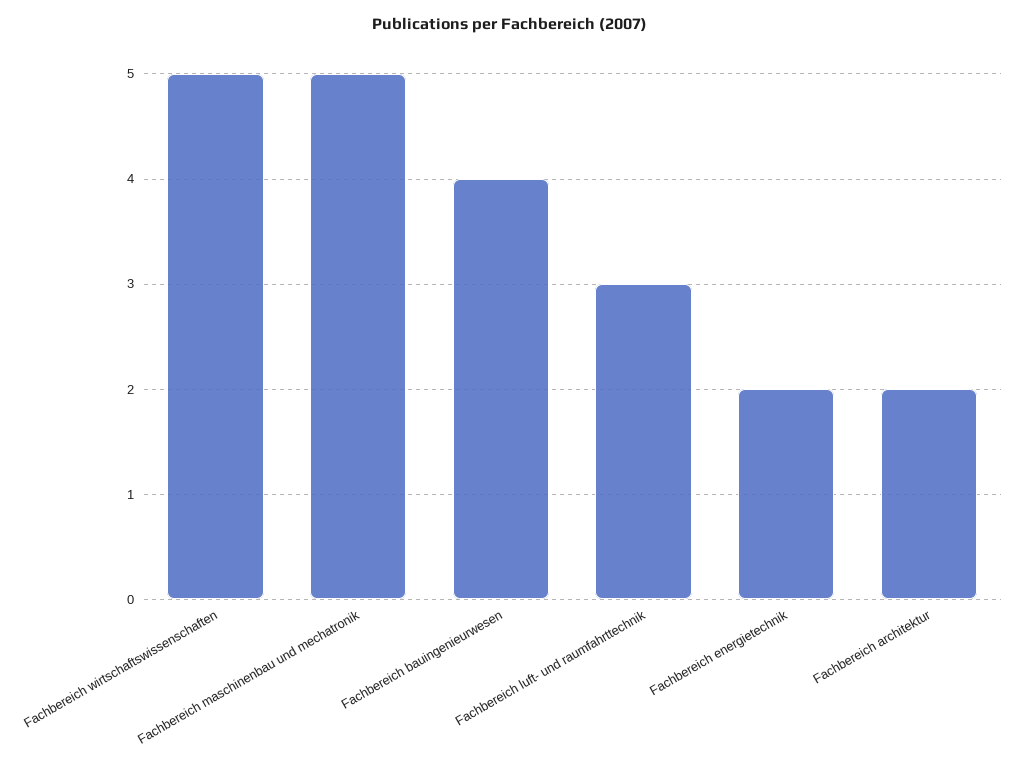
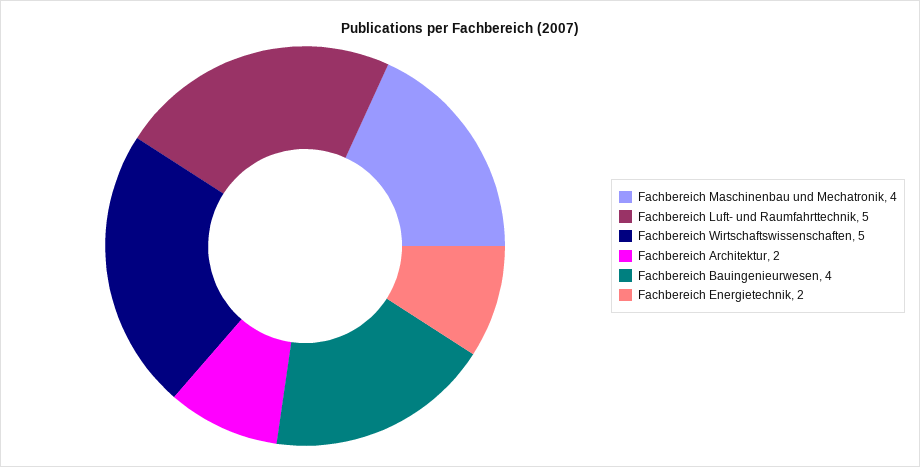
  {
    "Fachbereich wirtschaftswissenschaften": 5,
-   "Fachbereich maschinenbau und mechatronik": 5,
+   "Fachbereich maschinenbau und mechatronik": 4,
    "Fachbereich bauingenieurwesen": 4,
-   "Fachbereich luft- und raumfahrttechnik": 3,
+   "Fachbereich luft- und raumfahrttechnik": 5,
    "Fachbereich energietechnik": 2,
    "Fachbereich architektur": 2
  }

